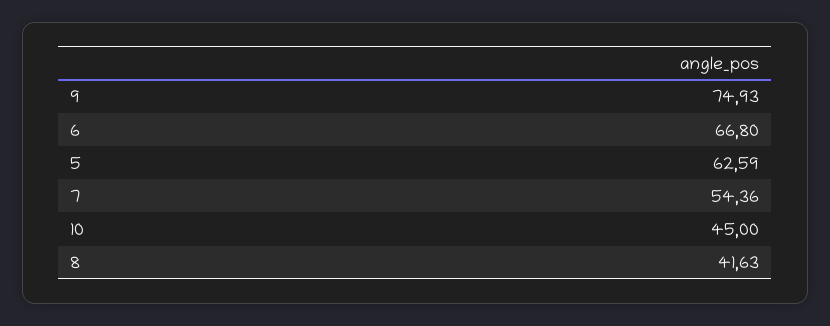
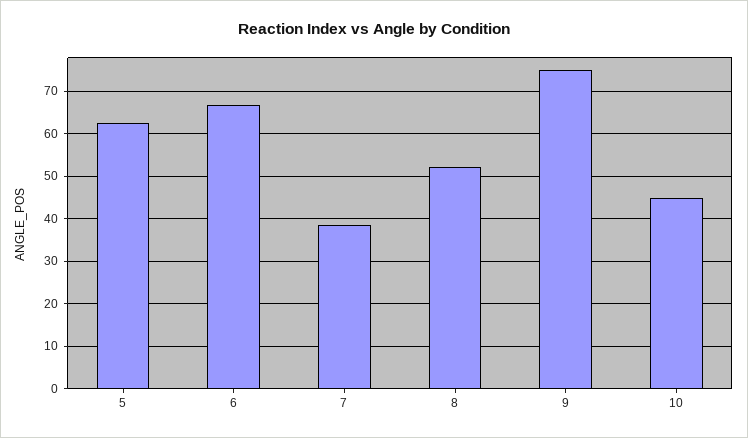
  {
    "9": 74.93,
    "6": 66.8,
    "5": 62.59,
-   "7": 54.36,
+   "7": 38,
    "10": 45,
-   "8": 41.63
+   "8": 52
  }

